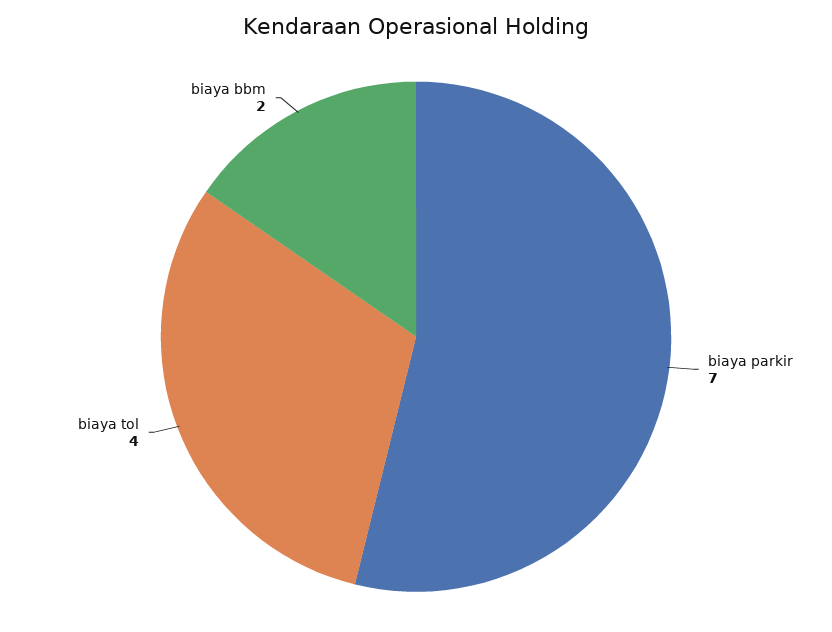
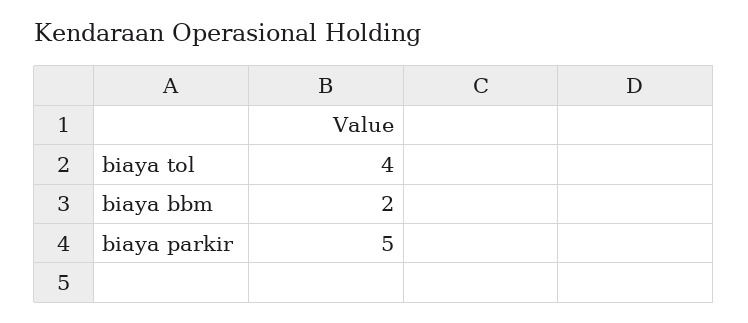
  {
-   "biaya parkir": 7,
+   "biaya parkir": 5,
    "biaya tol": 4,
    "biaya bbm": 2
  }

